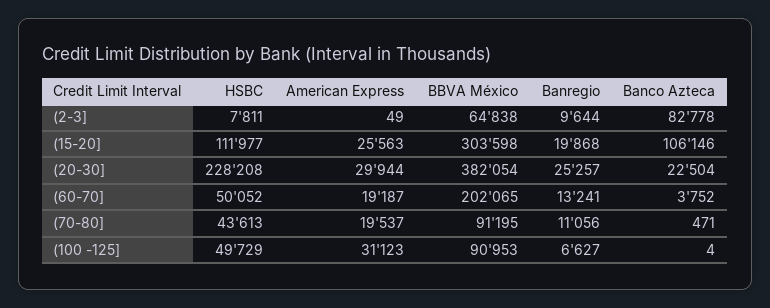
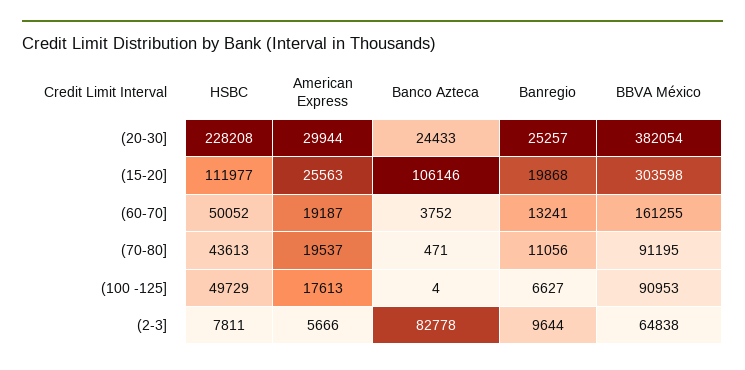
  {
    "HSBC": {
      "(2-3]": 7811,
      "(15-20]": 111977,
      "(20-30]": 228208,
      "(60-70]": 50052,
      "(70-80]": 43613,
      "(100 -125]": 49729
    },
    "American Express": {
-     "(2-3]": 49,
+     "(2-3]": 5666,
      "(15-20]": 25563,
      "(20-30]": 29944,
      "(60-70]": 19187,
      "(70-80]": 19537,
-     "(100 -125]": 31123
+     "(100 -125]": 17613
    },
    "BBVA México": {
      "(2-3]": 64838,
      "(15-20]": 303598,
      "(20-30]": 382054,
-     "(60-70]": 202065,
+     "(60-70]": 161255,
      "(70-80]": 91195,
      "(100 -125]": 90953
    },
    "Banregio": {
      "(2-3]": 9644,
      "(15-20]": 19868,
      "(20-30]": 25257,
      "(60-70]": 13241,
      "(70-80]": 11056,
      "(100 -125]": 6627
    },
    "Banco Azteca": {
      "(2-3]": 82778,
      "(15-20]": 106146,
-     "(20-30]": 22504,
+     "(20-30]": 24433,
      "(60-70]": 3752,
      "(70-80]": 471,
      "(100 -125]": 4
    }
  }

